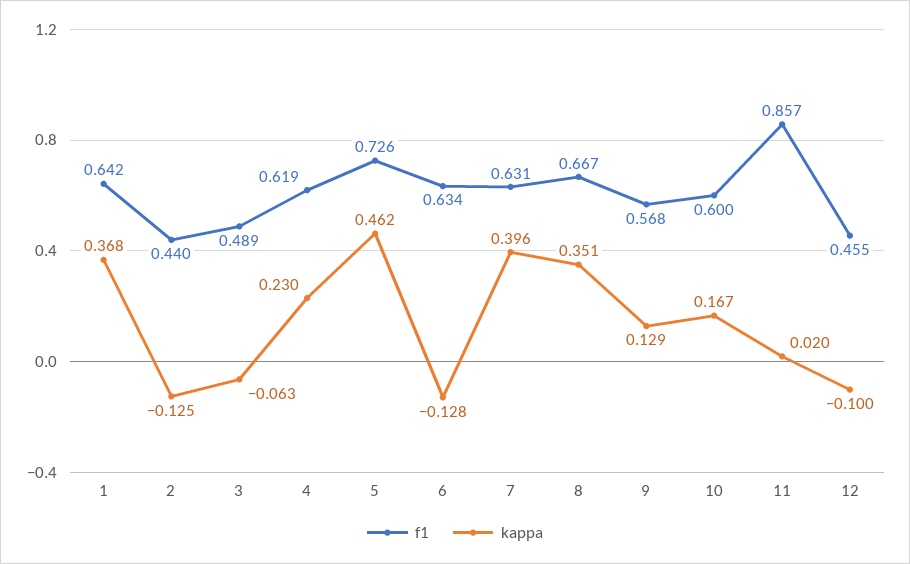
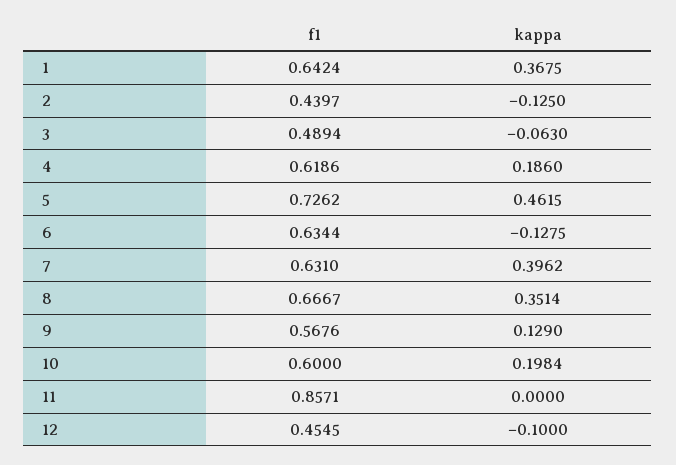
  {
    "f1": {
      "1": 0.6424,
      "2": 0.4397,
      "3": 0.4894,
      "4": 0.6186,
      "5": 0.7262,
      "6": 0.6344,
      "7": 0.631,
      "8": 0.6667,
      "9": 0.5676,
      "10": 0.6,
      "11": 0.8571,
      "12": 0.4545
    },
    "kappa": {
      "1": 0.3675,
      "2": -0.125,
      "3": -0.063,
-     "4": 0.23,
+     "4": 0.186,
      "5": 0.4615,
      "6": -0.1275,
      "7": 0.3962,
      "8": 0.3514,
      "9": 0.129,
-     "10": 0.167,
+     "10": 0.1984,
-     "11": 0.02,
+     "11": 0,
      "12": -0.1
    }
  }

